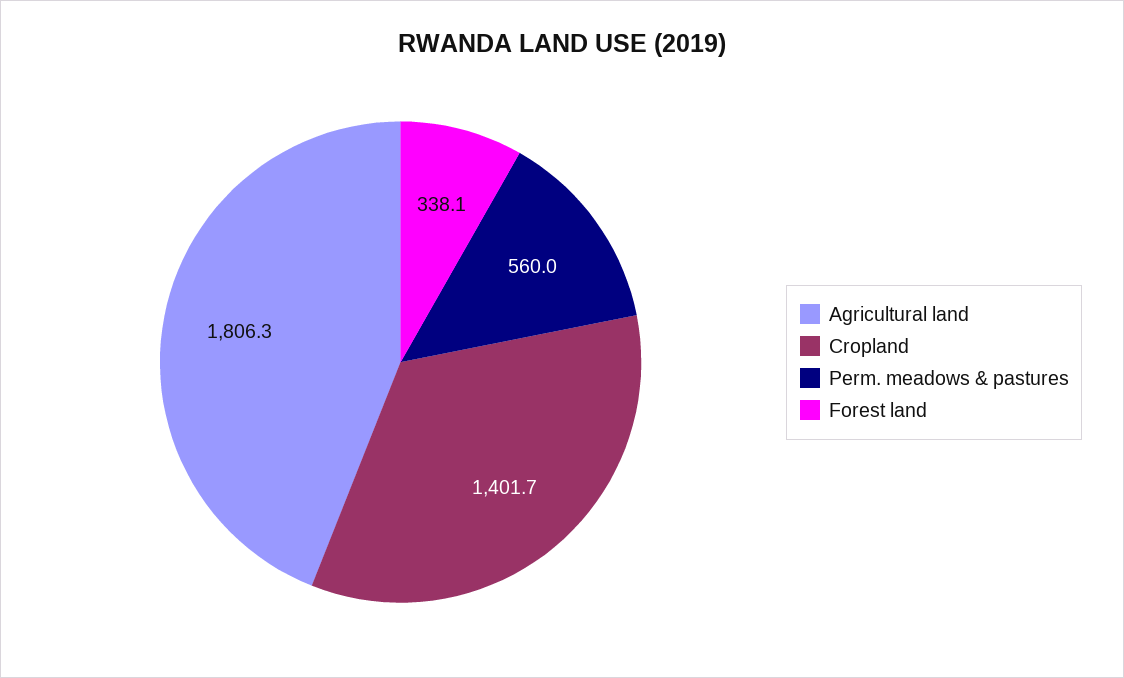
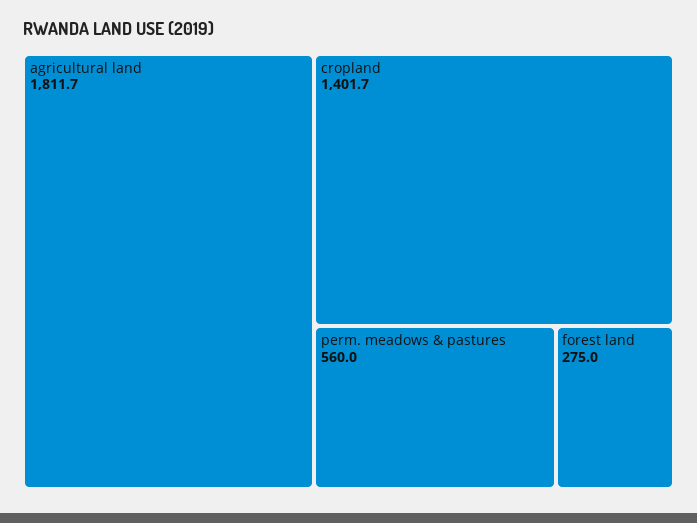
  {
-   "Agricultural land": 1806.3,
+   "Agricultural land": 1811.7,
    "Cropland": 1401.7,
    "Perm. meadows & pastures": 560,
-   "Forest land": 338.1
+   "Forest land": 275
  }

